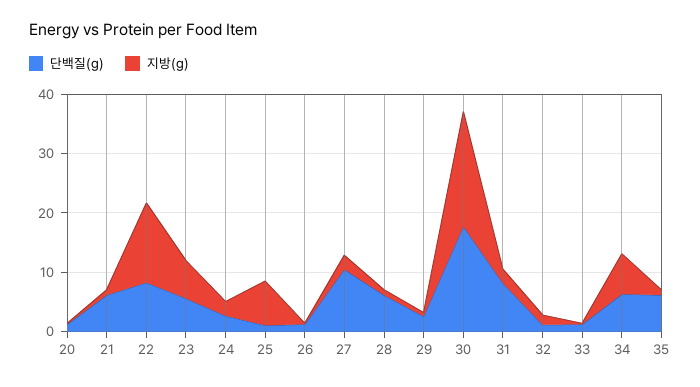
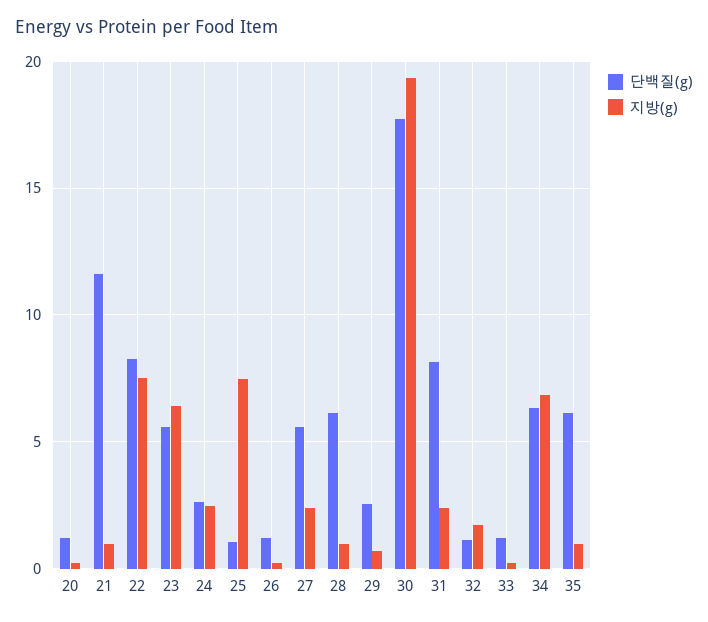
  {
    "단백질(g)": {
      "20": 1,
-     "21": 6,
+     "21": 11.5,
      "22": 8.5,
      "23": 5.5,
      "24": 2.5,
      "25": 1,
      "26": 1,
-     "27": 10,
+     "27": 5.5,
      "28": 6,
      "29": 2.5,
      "30": 17.5,
      "31": 8,
      "32": 1,
      "33": 1,
      "34": 6.5,
      "35": 6
    },
    "지방(g)": {
      "20": 0,
      "21": 1,
-     "22": 14,
+     "22": 7.5,
      "23": 6.5,
      "24": 2.5,
      "25": 7.5,
      "26": 0,
      "27": 2.5,
      "28": 1,
      "29": 0.5,
      "30": 19.5,
      "31": 2.5,
      "32": 1.5,
      "33": 0,
      "34": 7,
      "35": 1
    }
  }

